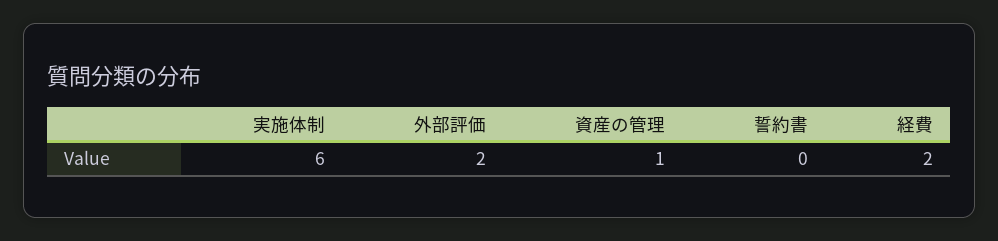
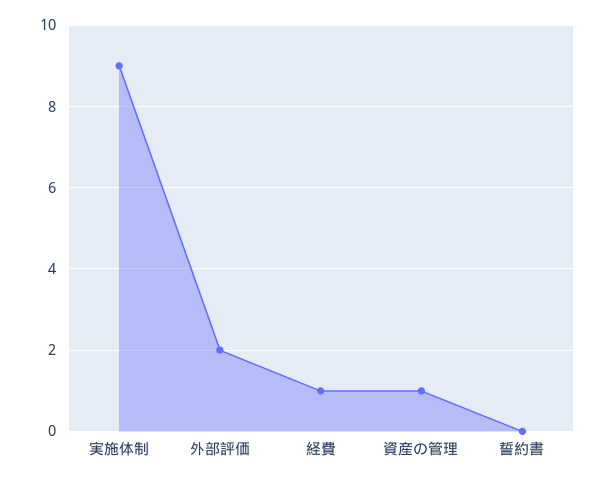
  {
-   "実施体制": 6,
+   "実施体制": 9,
    "外部評価": 2,
    "資産の管理": 1,
    "誓約書": 0,
-   "経費": 2
+   "経費": 1
  }

